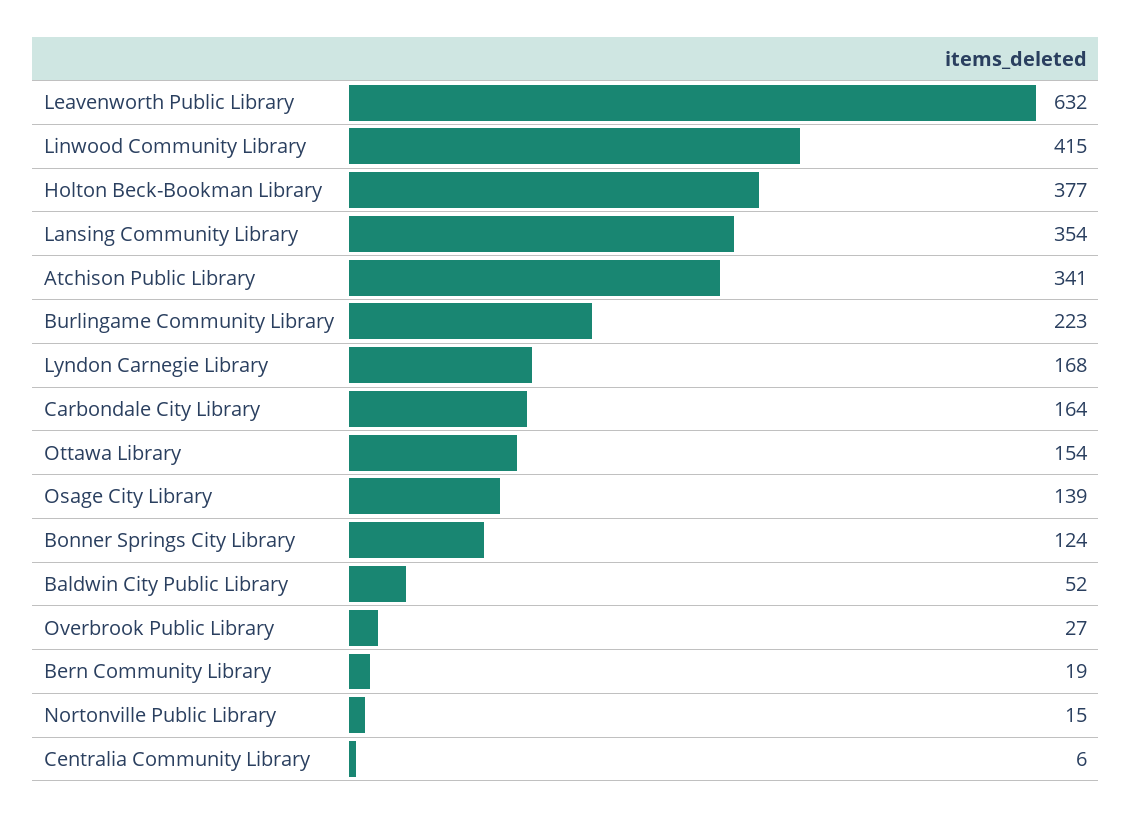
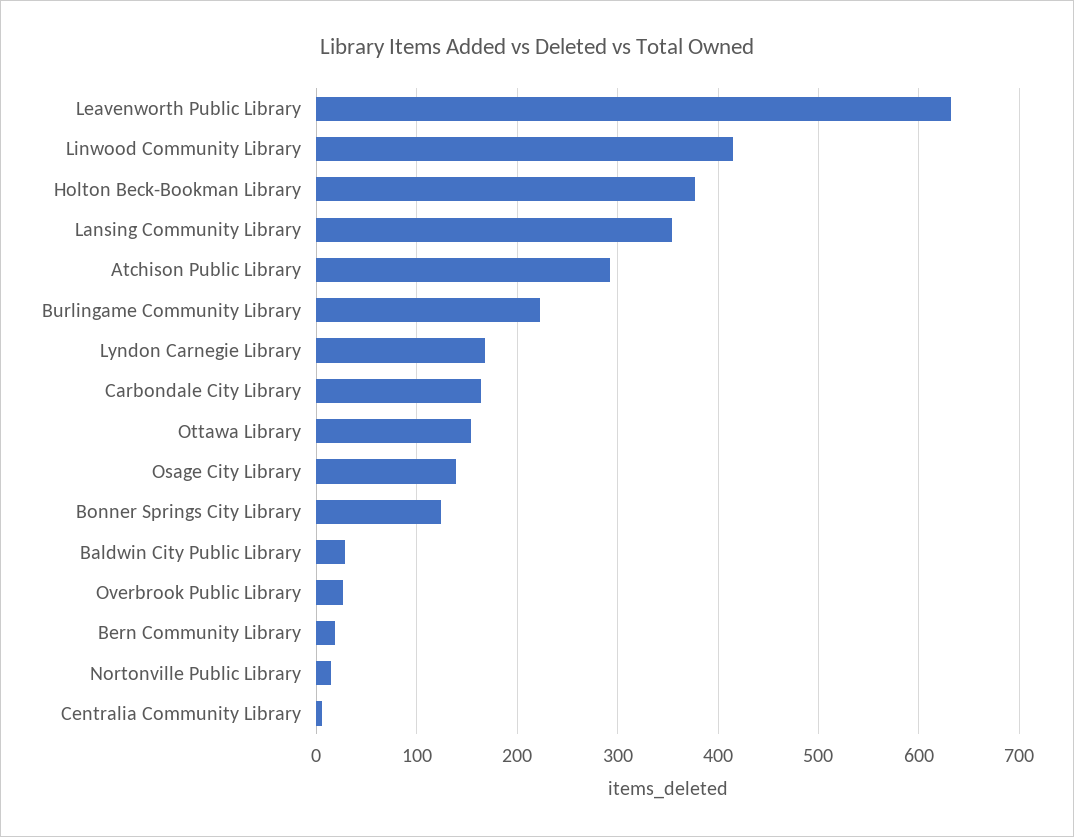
  {
    "Leavenworth Public Library": 632,
    "Linwood Community Library": 415,
    "Holton Beck-Bookman Library": 377,
    "Lansing Community Library": 354,
-   "Atchison Public Library": 341,
+   "Atchison Public Library": 290,
    "Burlingame Community Library": 223,
    "Lyndon Carnegie Library": 168,
    "Carbondale City Library": 164,
    "Ottawa Library": 154,
    "Osage City Library": 139,
    "Bonner Springs City Library": 124,
-   "Baldwin City Public Library": 52,
+   "Baldwin City Public Library": 30,
    "Overbrook Public Library": 27,
    "Bern Community Library": 19,
    "Nortonville Public Library": 15,
    "Centralia Community Library": 6
  }

